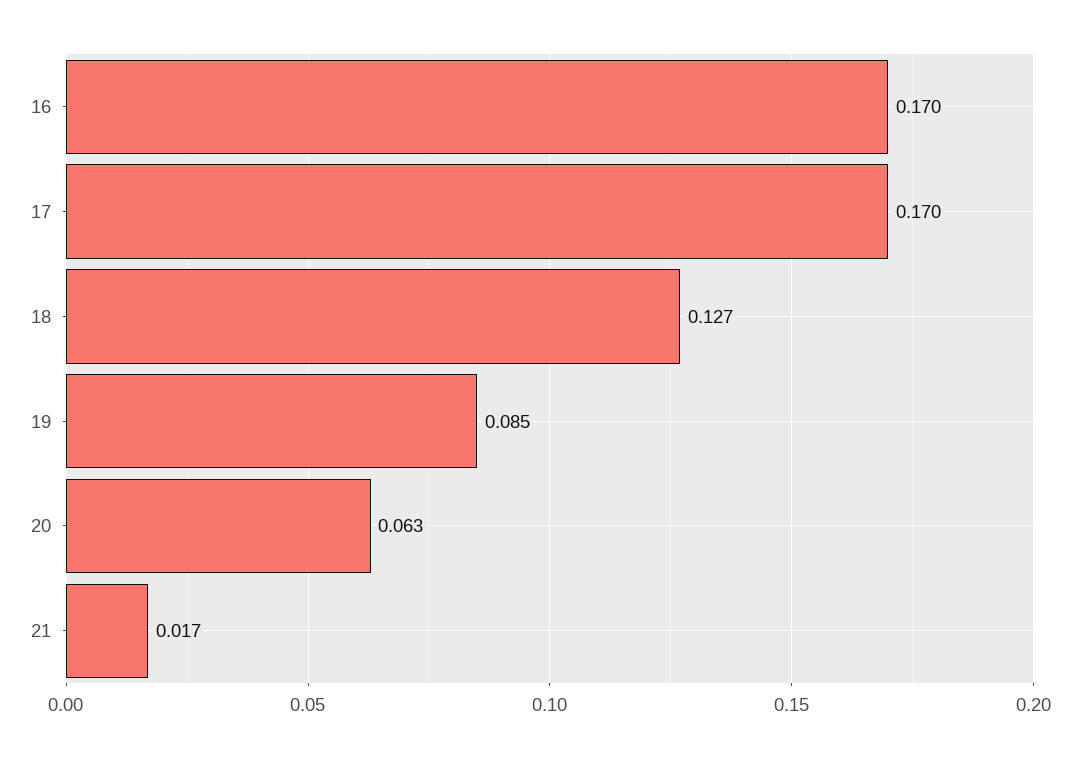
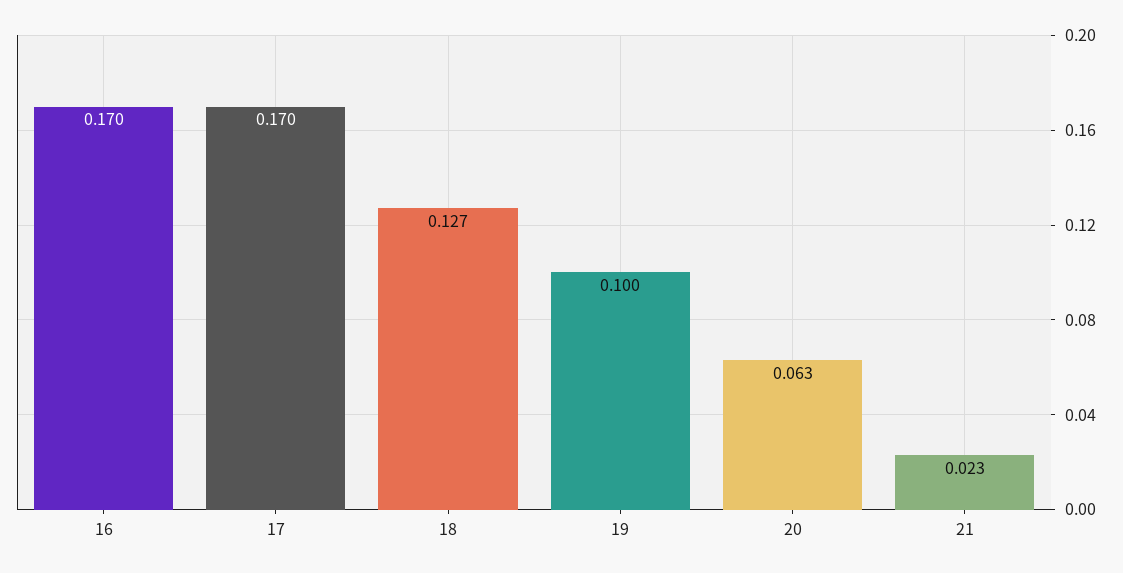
  {
    "16": 0.17,
    "17": 0.17,
    "18": 0.127,
-   "19": 0.085,
+   "19": 0.1,
    "20": 0.063,
-   "21": 0.017
+   "21": 0.023
  }

